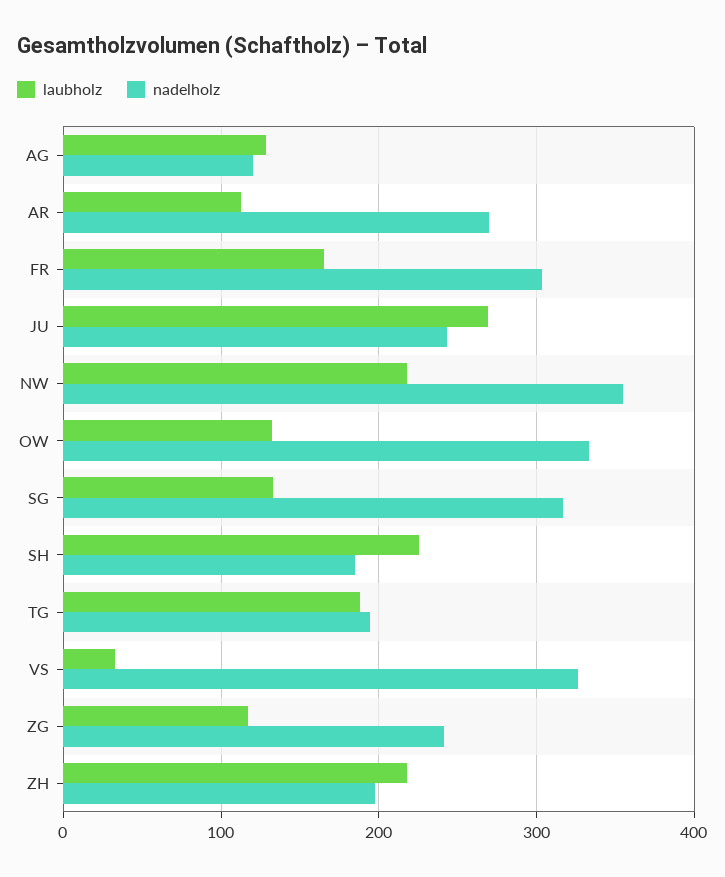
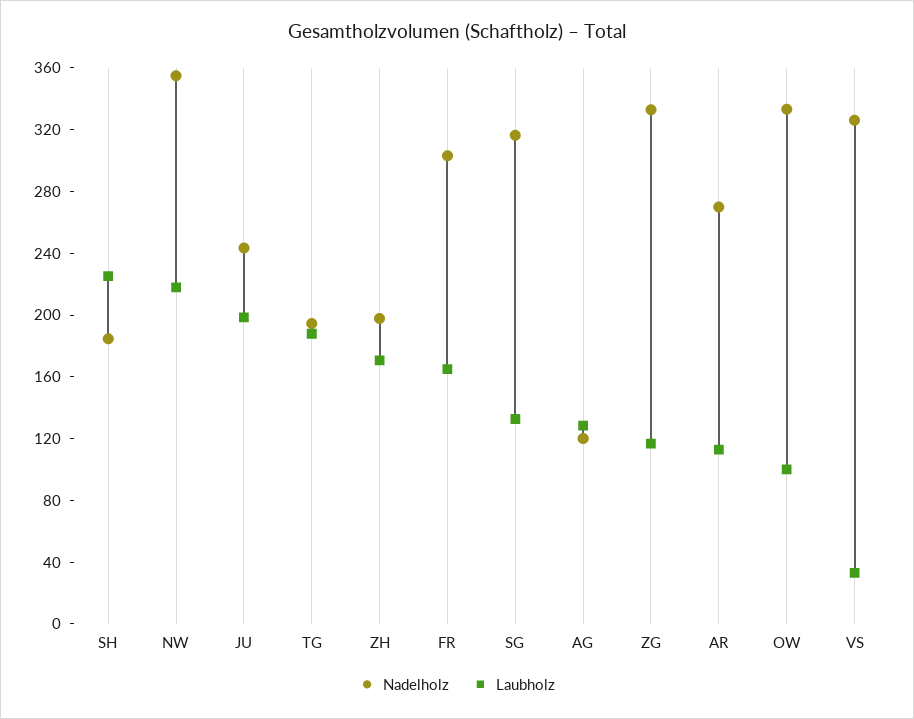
  {
    "laubholz": {
      "AG": 130,
      "AR": 110,
      "FR": 170,
-     "JU": 270,
+     "JU": 200,
      "NW": 220,
-     "OW": 130,
+     "OW": 100,
      "SG": 130,
      "SH": 230,
      "TG": 190,
      "VS": 30,
      "ZG": 120,
-     "ZH": 220
+     "ZH": 170
    },
    "nadelholz": {
      "AG": 120,
      "AR": 270,
      "FR": 300,
      "JU": 240,
      "NW": 350,
      "OW": 330,
      "SG": 320,
      "SH": 180,
      "TG": 190,
      "VS": 330,
-     "ZG": 240,
+     "ZG": 330,
      "ZH": 200
    }
  }

